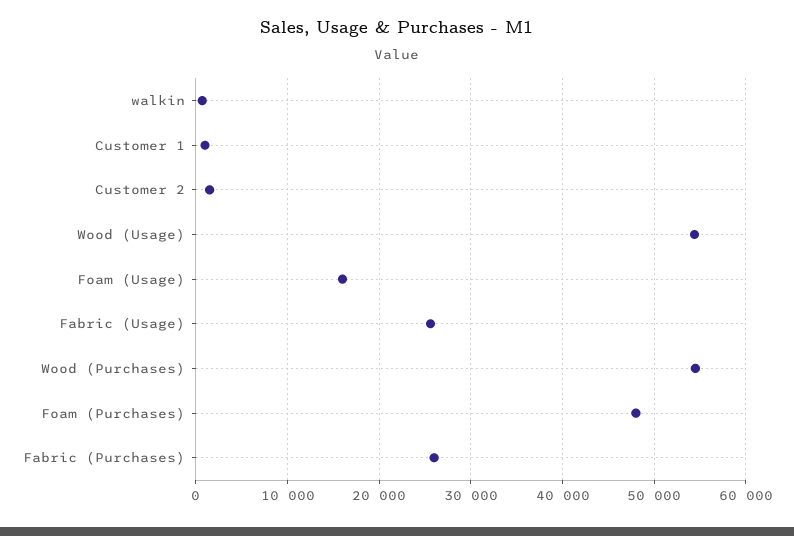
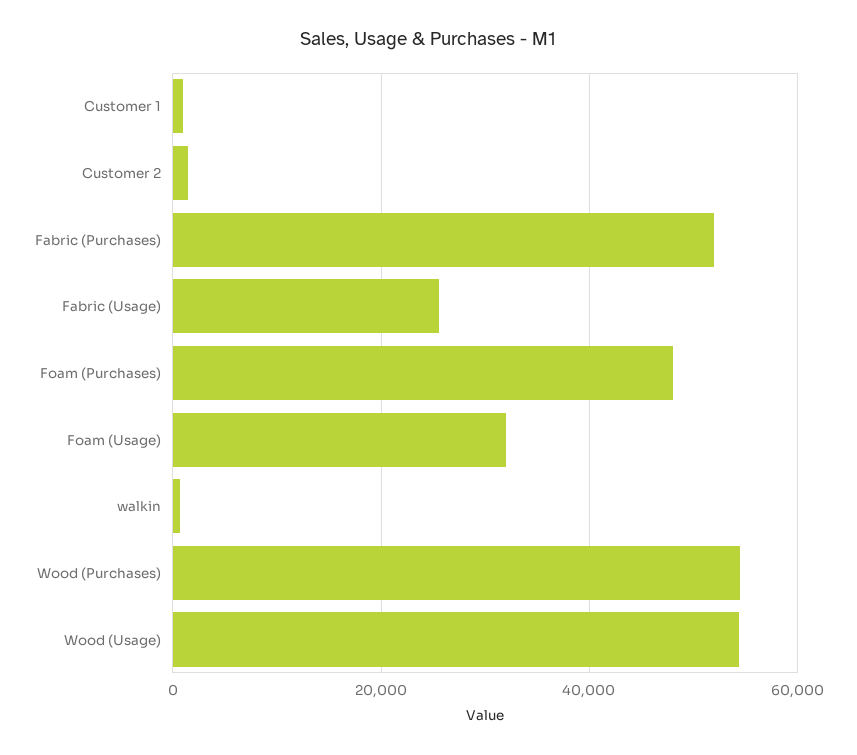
  {
    "walkin": 1000,
    "Customer 1": 1000,
    "Customer 2": 2000,
    "Wood (Usage)": 54000,
-   "Foam (Usage)": 16000,
+   "Foam (Usage)": 32000,
    "Fabric (Usage)": 26000,
    "Wood (Purchases)": 55000,
    "Foam (Purchases)": 48000,
-   "Fabric (Purchases)": 26000
+   "Fabric (Purchases)": 52000
  }

